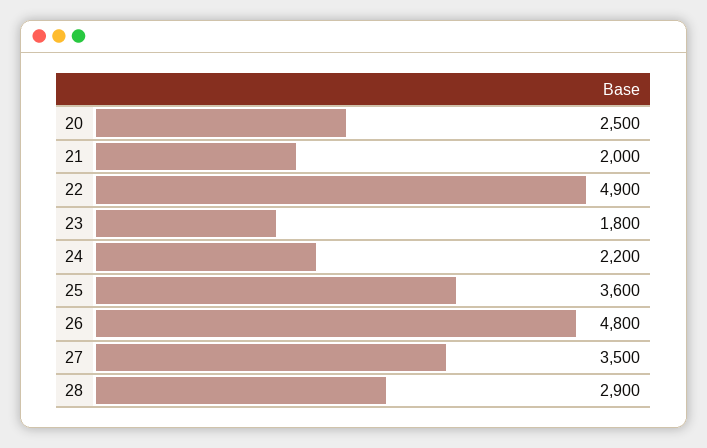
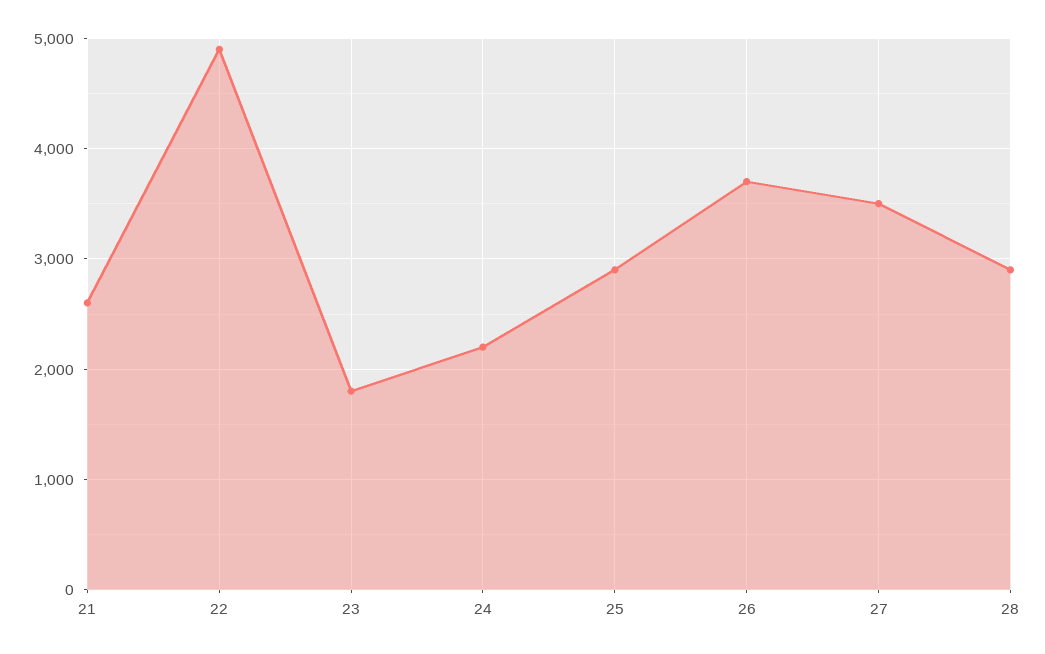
  {
-   "20": 2500,
-   "21": 2000,
+   "21": 2600,
    "22": 4900,
    "23": 1800,
    "24": 2200,
-   "25": 3600,
+   "25": 2900,
-   "26": 4800,
+   "26": 3700,
    "27": 3500,
    "28": 2900
  }

